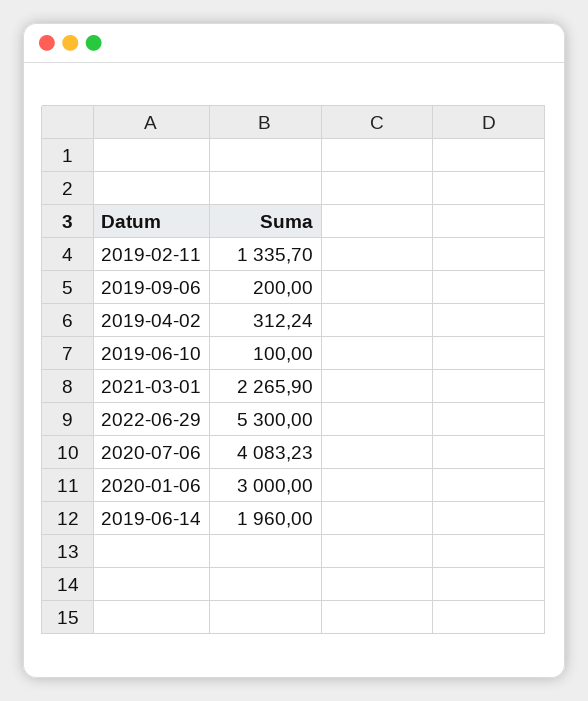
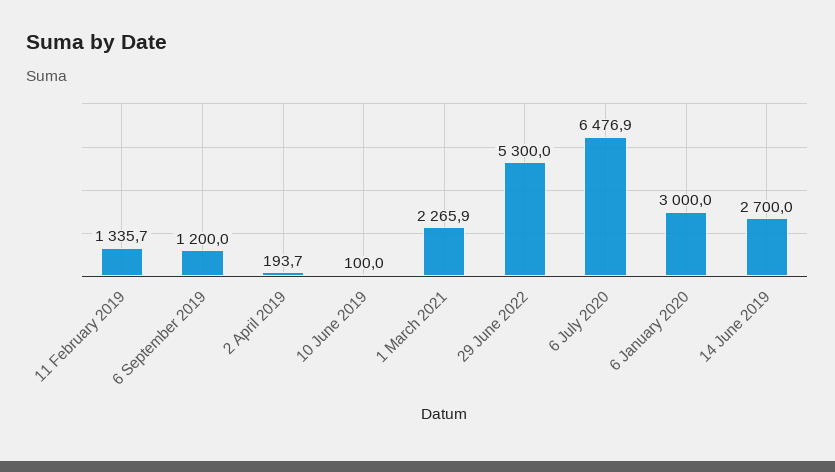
  {
    "2019-02-11": 1335.7,
-   "2019-09-06": 200,
+   "2019-09-06": 1200,
-   "2019-04-02": 312.24,
+   "2019-04-02": 193.7,
    "2019-06-10": 100,
    "2021-03-01": 2265.9,
    "2022-06-29": 5300,
-   "2020-07-06": 4083.23,
+   "2020-07-06": 6476.9,
    "2020-01-06": 3000,
-   "2019-06-14": 1960
+   "2019-06-14": 2700
  }

